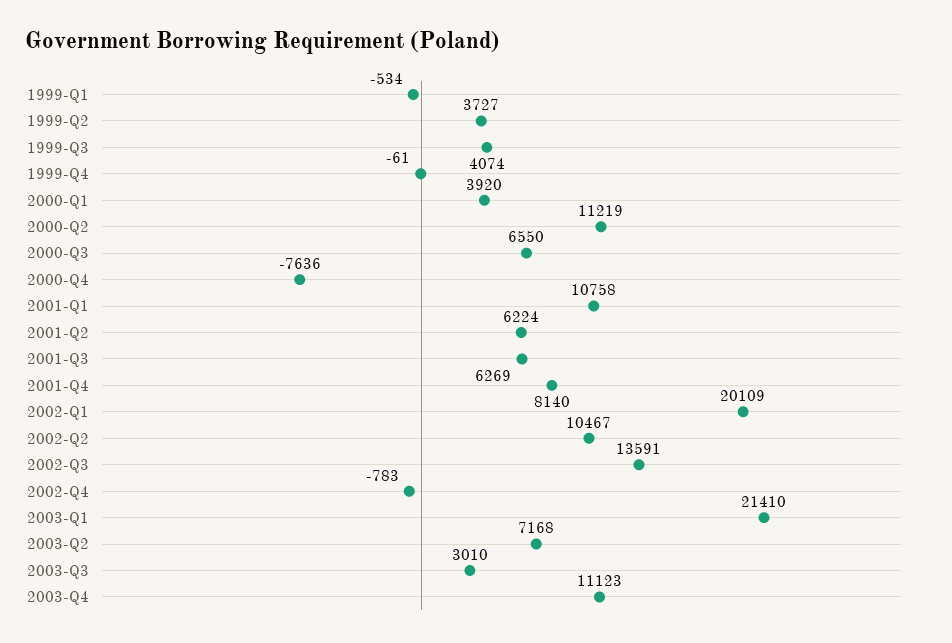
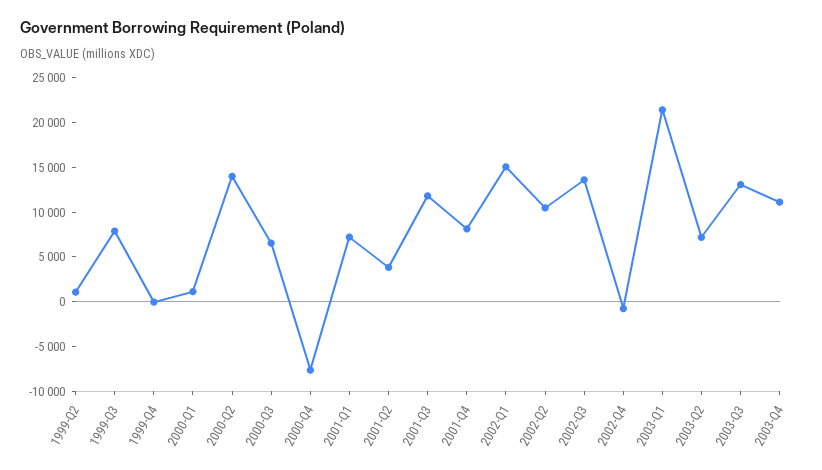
  {
-   "1999-Q1": -534,
-   "1999-Q2": 3727,
+   "1999-Q2": 1000,
-   "1999-Q3": 4074,
+   "1999-Q3": 8000,
    "1999-Q4": -61,
-   "2000-Q1": 3920,
+   "2000-Q1": 1000,
-   "2000-Q2": 11219,
+   "2000-Q2": 14000,
    "2000-Q3": 6550,
    "2000-Q4": -7636,
-   "2001-Q1": 10758,
+   "2001-Q1": 7000,
-   "2001-Q2": 6224,
+   "2001-Q2": 4000,
-   "2001-Q3": 6269,
+   "2001-Q3": 12000,
    "2001-Q4": 8140,
-   "2002-Q1": 20109,
+   "2002-Q1": 15000,
    "2002-Q2": 10467,
    "2002-Q3": 13591,
    "2002-Q4": -783,
    "2003-Q1": 21410,
    "2003-Q2": 7168,
-   "2003-Q3": 3010,
+   "2003-Q3": 13000,
    "2003-Q4": 11123
  }

